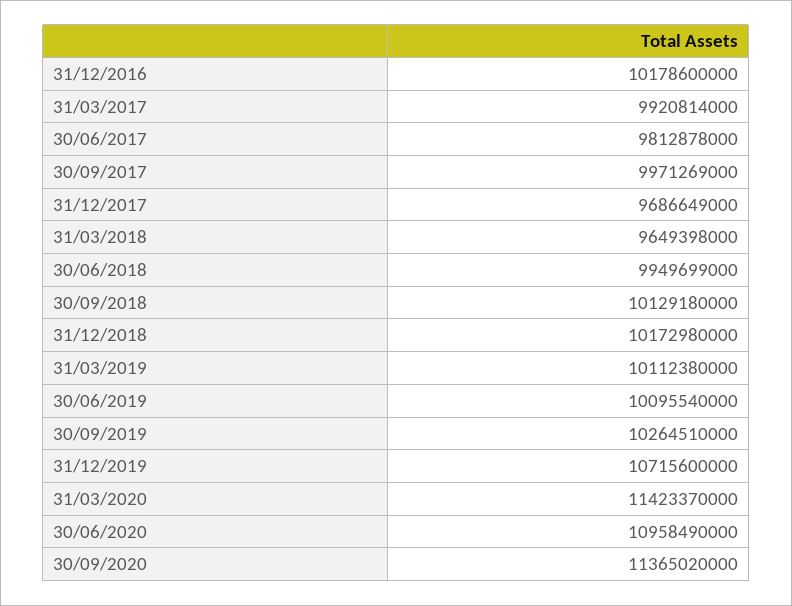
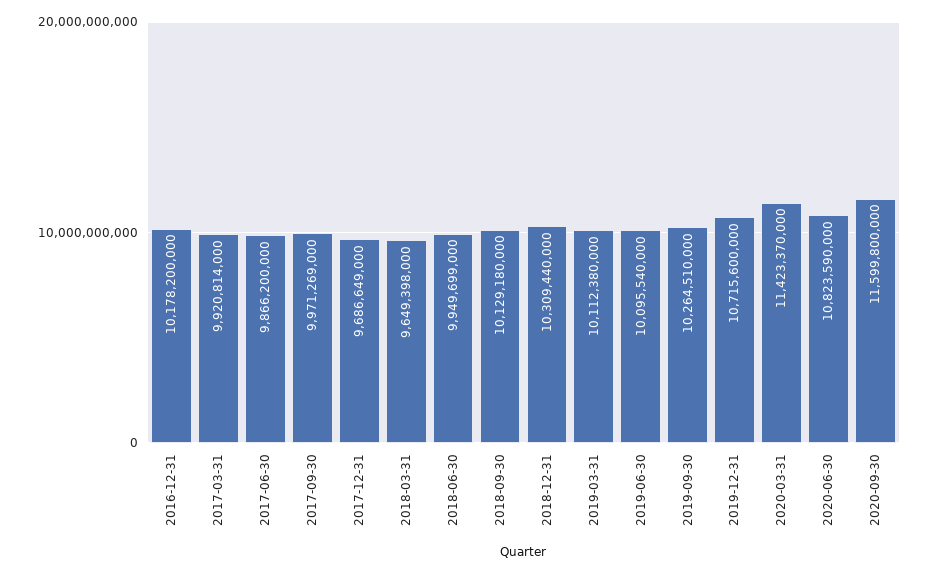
  {
-   "31/12/2016": 10178600000,
+   "31/12/2016": 10178200000,
    "31/03/2017": 9920814000,
-   "30/06/2017": 9812878000,
+   "30/06/2017": 9866200000,
    "30/09/2017": 9971269000,
    "31/12/2017": 9686649000,
    "31/03/2018": 9649398000,
    "30/06/2018": 9949699000,
    "30/09/2018": 10129180000,
-   "31/12/2018": 10172980000,
+   "31/12/2018": 10309440000,
    "31/03/2019": 10112380000,
    "30/06/2019": 10095540000,
    "30/09/2019": 10264510000,
    "31/12/2019": 10715600000,
    "31/03/2020": 11423370000,
-   "30/06/2020": 10958490000,
+   "30/06/2020": 10823590000,
-   "30/09/2020": 11365020000
+   "30/09/2020": 11599800000
  }

